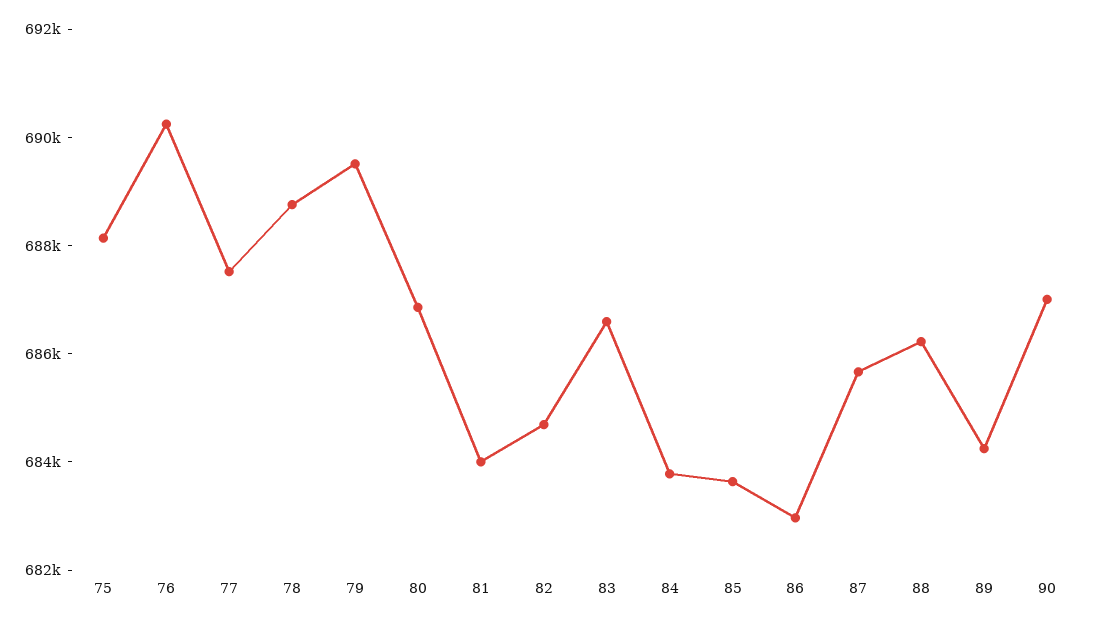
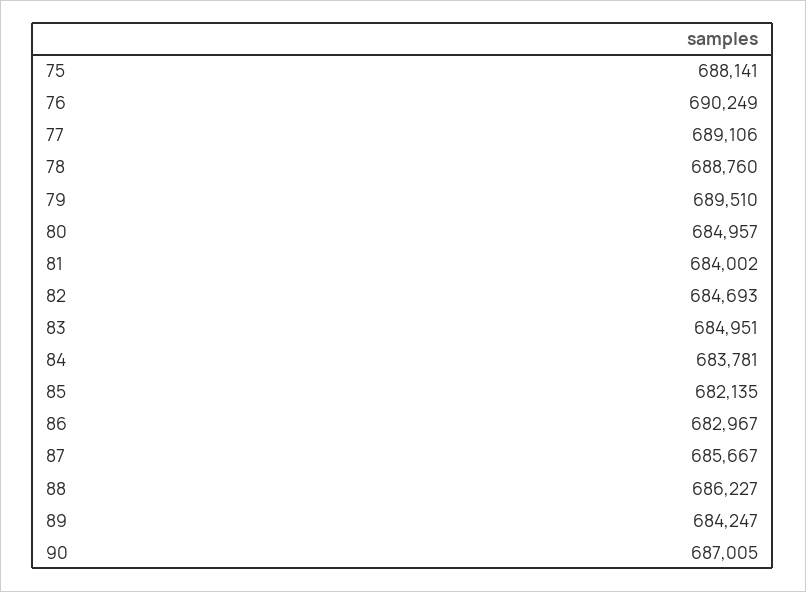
  {
    "75": 688141,
    "76": 690249,
-   "77": 687500,
+   "77": 689106,
    "78": 688760,
    "79": 689510,
-   "80": 687000,
+   "80": 684957,
    "81": 684002,
    "82": 684693,
-   "83": 686500,
+   "83": 684951,
    "84": 683781,
-   "85": 683500,
+   "85": 682135,
    "86": 682967,
    "87": 685667,
    "88": 686227,
    "89": 684247,
    "90": 687005
  }

